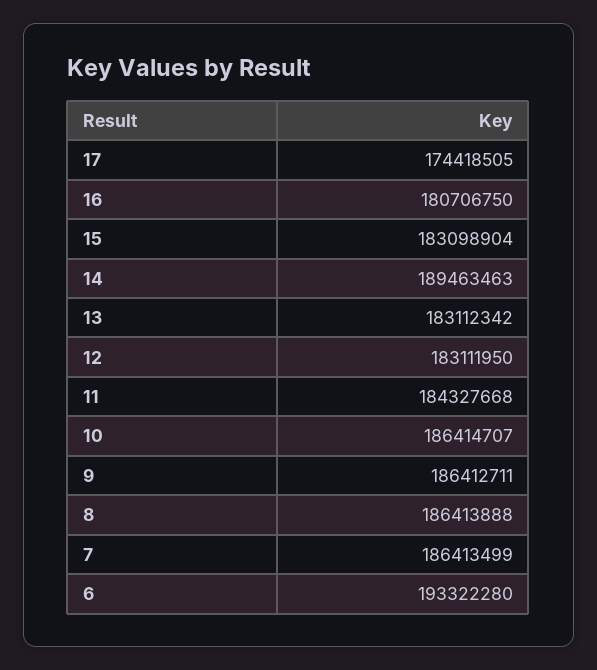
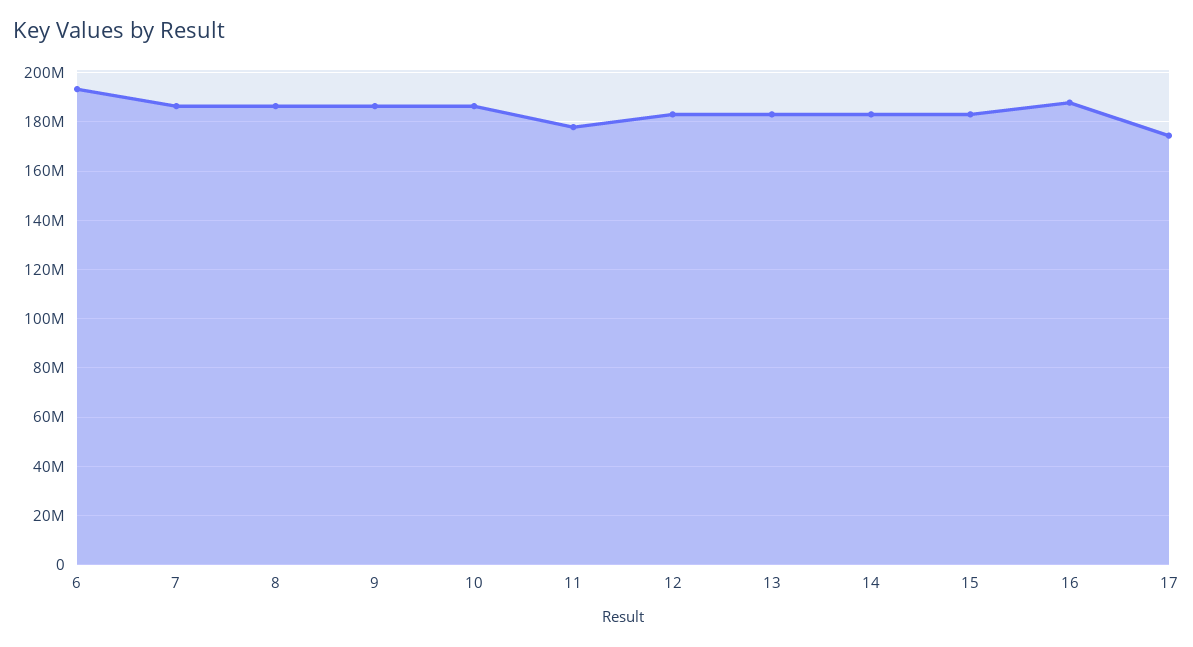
  {
    "17": 174418505,
-   "16": 180706750,
+   "16": 187500000,
    "15": 183098904,
-   "14": 189463463,
+   "14": 182500000,
    "13": 183112342,
    "12": 183111950,
-   "11": 184327668,
+   "11": 177500000,
    "10": 186414707,
    "9": 186412711,
    "8": 186413888,
    "7": 186413499,
    "6": 193322280
  }

